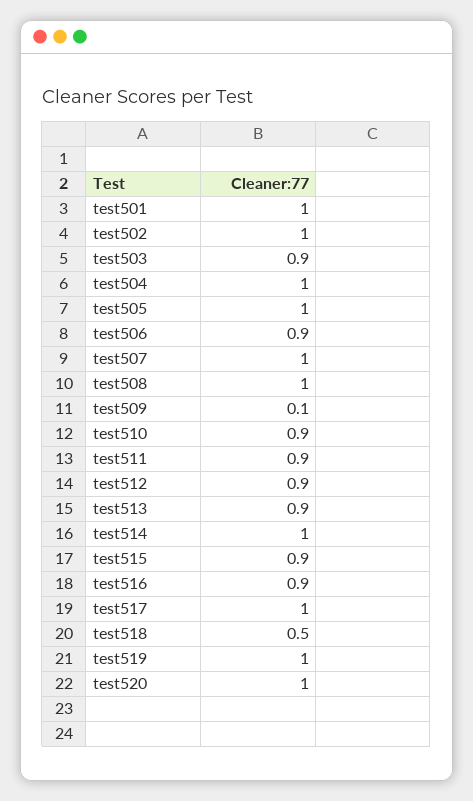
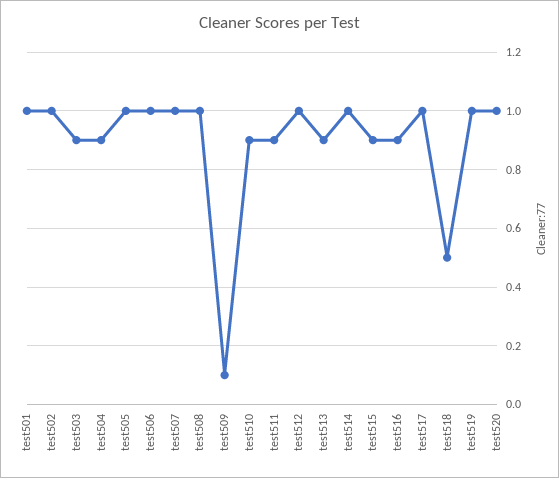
  {
    "test501": 1,
    "test502": 1,
    "test503": 0.9,
-   "test504": 1,
+   "test504": 0.9,
    "test505": 1,
-   "test506": 0.9,
+   "test506": 1,
    "test507": 1,
    "test508": 1,
    "test509": 0.1,
    "test510": 0.9,
    "test511": 0.9,
-   "test512": 0.9,
+   "test512": 1,
    "test513": 0.9,
    "test514": 1,
    "test515": 0.9,
    "test516": 0.9,
    "test517": 1,
    "test518": 0.5,
    "test519": 1,
    "test520": 1
  }

